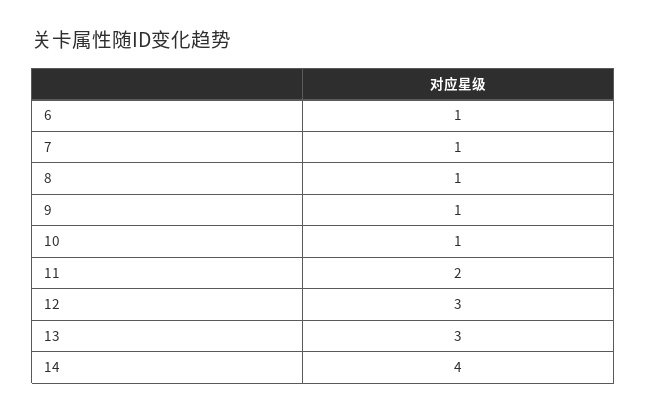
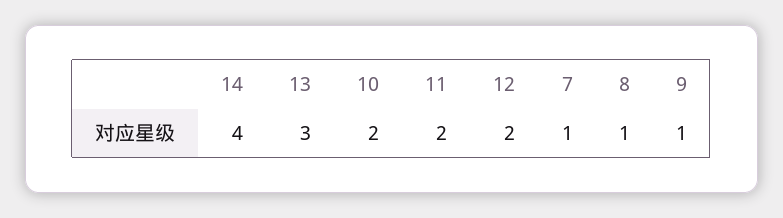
  {
-   "6": 1,
    "7": 1,
    "8": 1,
    "9": 1,
-   "10": 1,
+   "10": 2,
    "11": 2,
-   "12": 3,
+   "12": 2,
    "13": 3,
    "14": 4
  }

